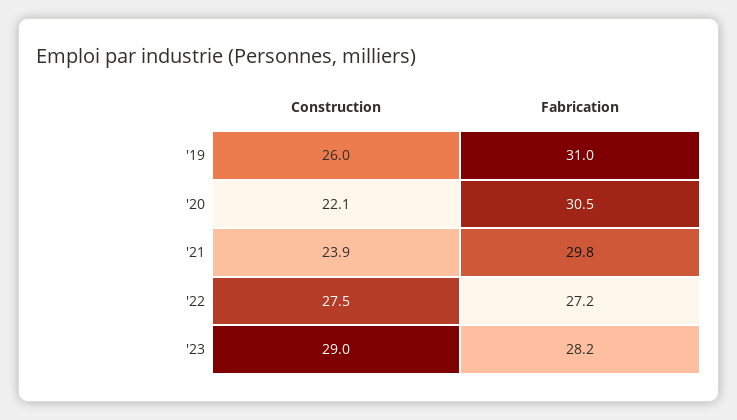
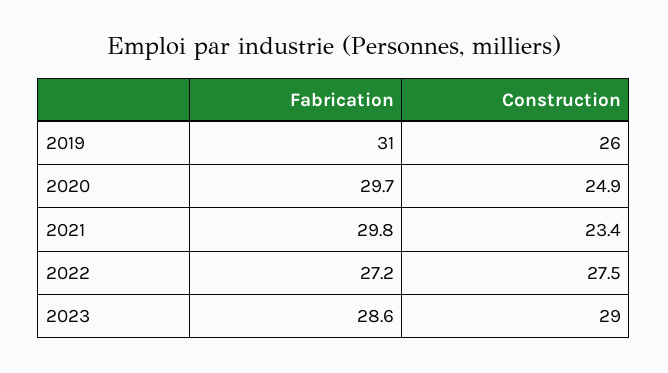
  {
    "Construction": {
      "'19": 26,
-     "'20": 22.1,
+     "'20": 24.9,
-     "'21": 23.9,
+     "'21": 23.4,
      "'22": 27.5,
      "'23": 29
    },
    "Fabrication": {
      "'19": 31,
-     "'20": 30.5,
+     "'20": 29.7,
      "'21": 29.8,
      "'22": 27.2,
-     "'23": 28.2
+     "'23": 28.6
    }
  }

